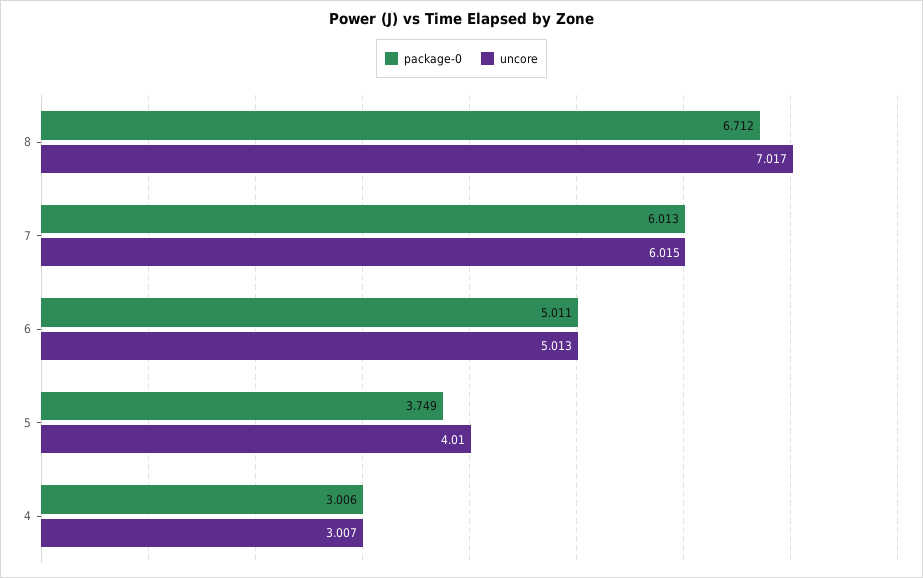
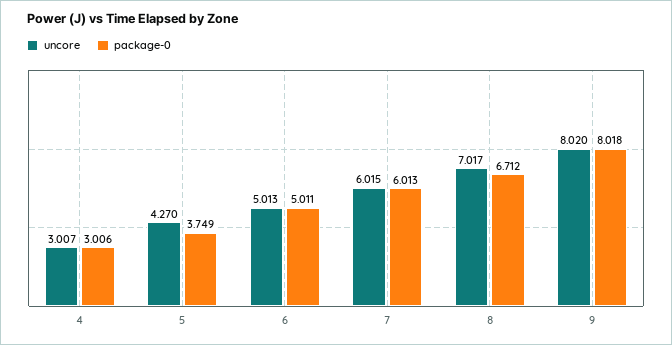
  {
    "package-0": {
      "8": 6.712,
      "7": 6.013,
      "6": 5.011,
      "5": 3.749,
-     "4": 3.006
+     "4": 3.006,
+     "9": 8.018
    },
    "uncore": {
      "8": 7.017,
      "7": 6.015,
      "6": 5.013,
-     "5": 4.01,
+     "5": 4.27,
-     "4": 3.007
+     "4": 3.007,
+     "9": 8.02
    }
  }

